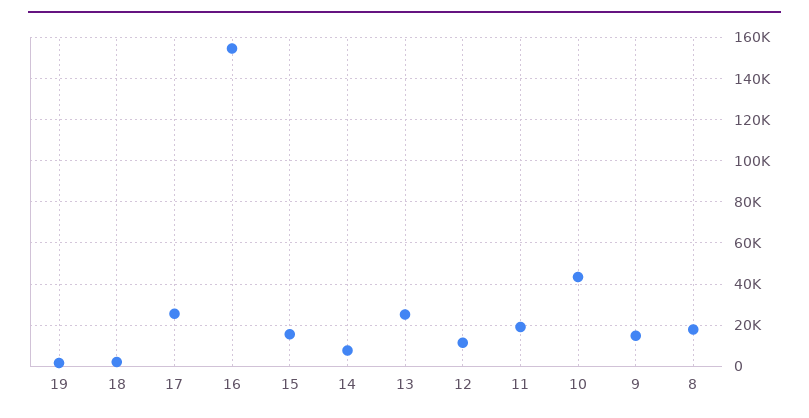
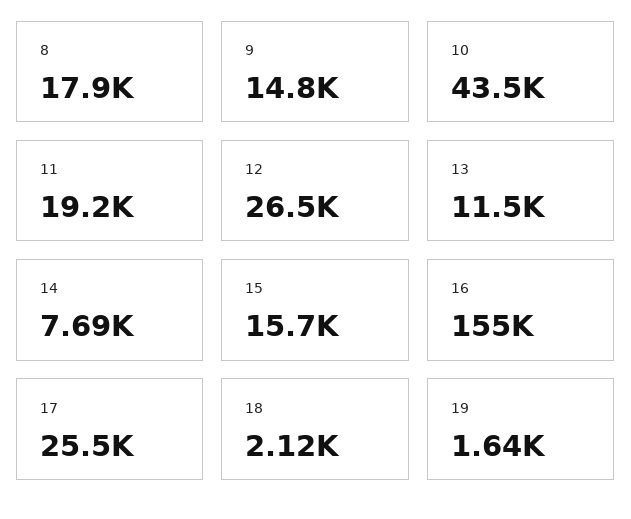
  {
    "19": 1640,
    "18": 2120,
    "17": 25500,
    "16": 155000,
    "15": 15700,
    "14": 7690,
-   "13": 25000,
+   "13": 11500,
-   "12": 10000,
+   "12": 26500,
    "11": 19200,
    "10": 43500,
    "9": 14800,
    "8": 17900
  }

